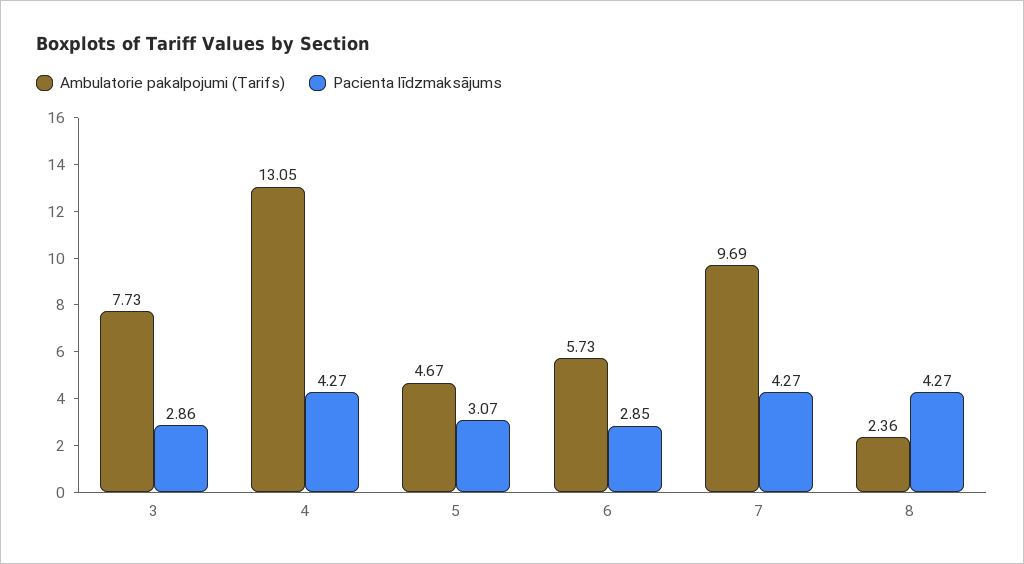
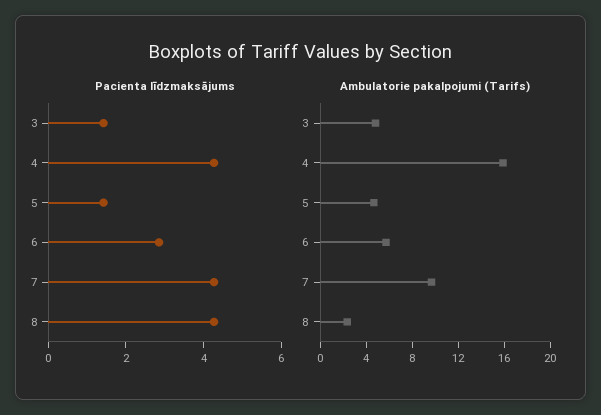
  {
    "Ambulatorie pakalpojumi (Tarifs)": {
-     "3": 7.73,
+     "3": 5,
-     "4": 13.05,
+     "4": 16,
      "5": 4.67,
      "6": 5.73,
      "7": 9.69,
      "8": 2.36
    },
    "Pacienta līdzmaksājums": {
-     "3": 2.86,
+     "3": 1.5,
      "4": 4.27,
-     "5": 3.07,
+     "5": 1.5,
      "6": 2.85,
      "7": 4.27,
      "8": 4.27
    }
  }

